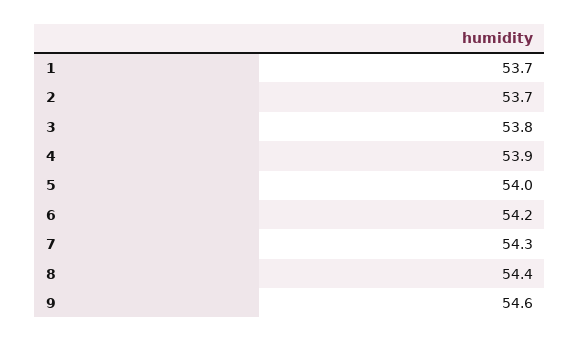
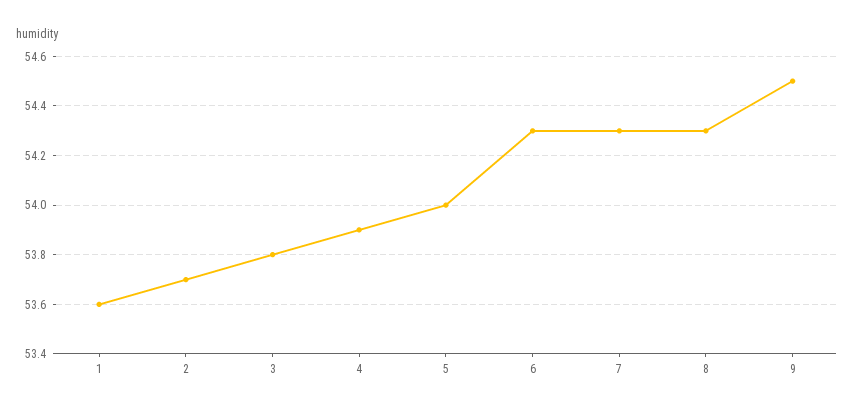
  {
-   "1": 53.7,
+   "1": 53.6,
    "2": 53.7,
    "3": 53.8,
    "4": 53.9,
    "5": 54,
-   "6": 54.2,
+   "6": 54.3,
    "7": 54.3,
-   "8": 54.4,
+   "8": 54.3,
-   "9": 54.6
+   "9": 54.5
  }

